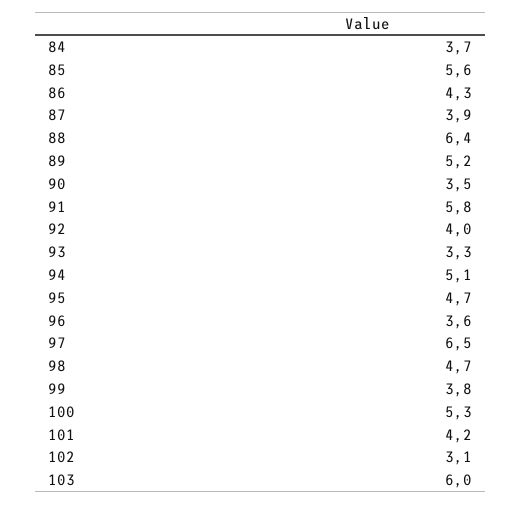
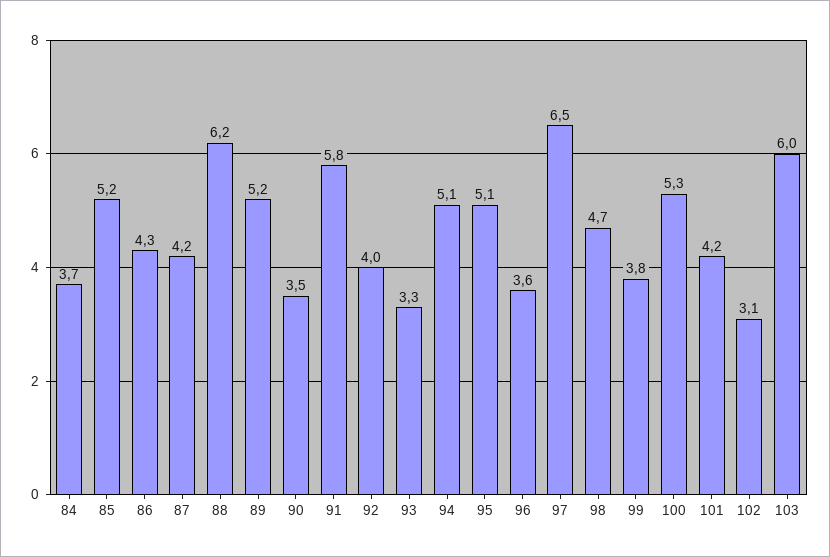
  {
    "84": 3.7,
-   "85": 5.6,
+   "85": 5.2,
    "86": 4.3,
-   "87": 3.9,
+   "87": 4.2,
-   "88": 6.4,
+   "88": 6.2,
    "89": 5.2,
    "90": 3.5,
    "91": 5.8,
    "92": 4,
    "93": 3.3,
    "94": 5.1,
-   "95": 4.7,
+   "95": 5.1,
    "96": 3.6,
    "97": 6.5,
    "98": 4.7,
    "99": 3.8,
    "100": 5.3,
    "101": 4.2,
    "102": 3.1,
    "103": 6
  }

